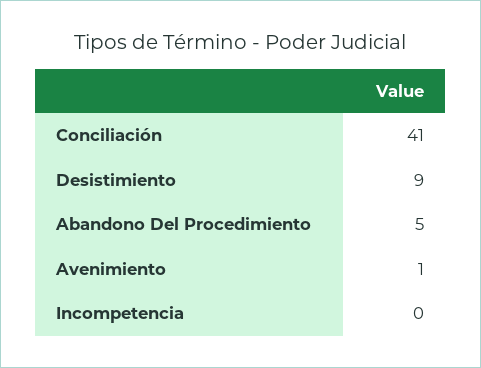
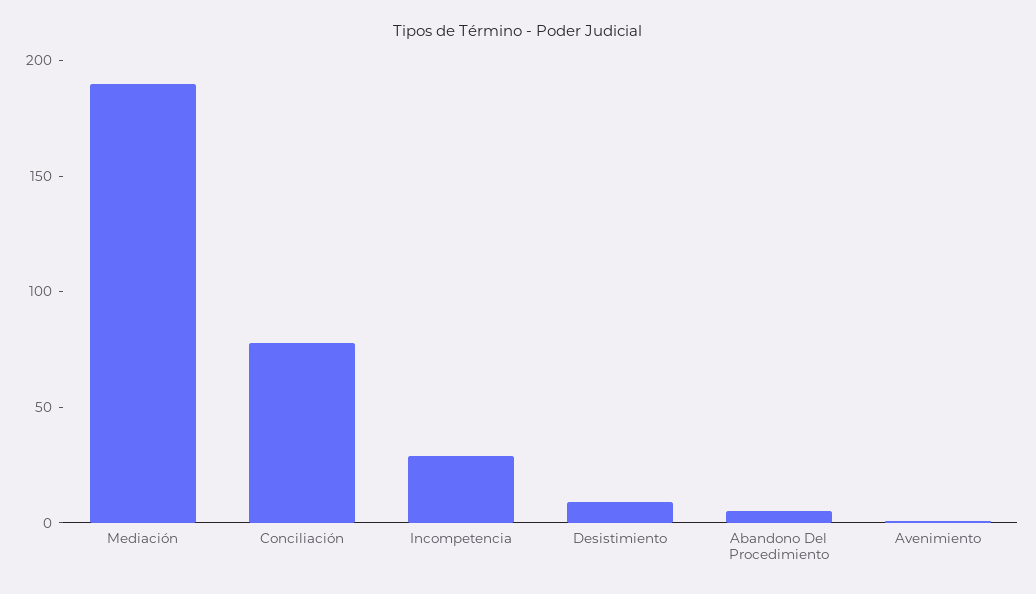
  {
-   "Conciliación": 41,
+   "Conciliación": 80,
    "Desistimiento": 9,
    "Abandono Del Procedimiento": 5,
    "Avenimiento": 1,
-   "Incompetencia": 0
+   "Incompetencia": 30,
+   "Mediación": 190
  }

